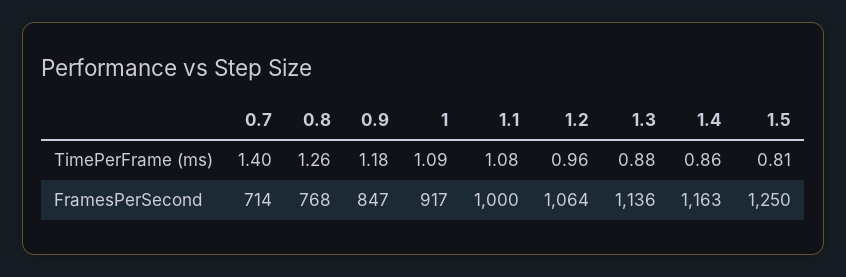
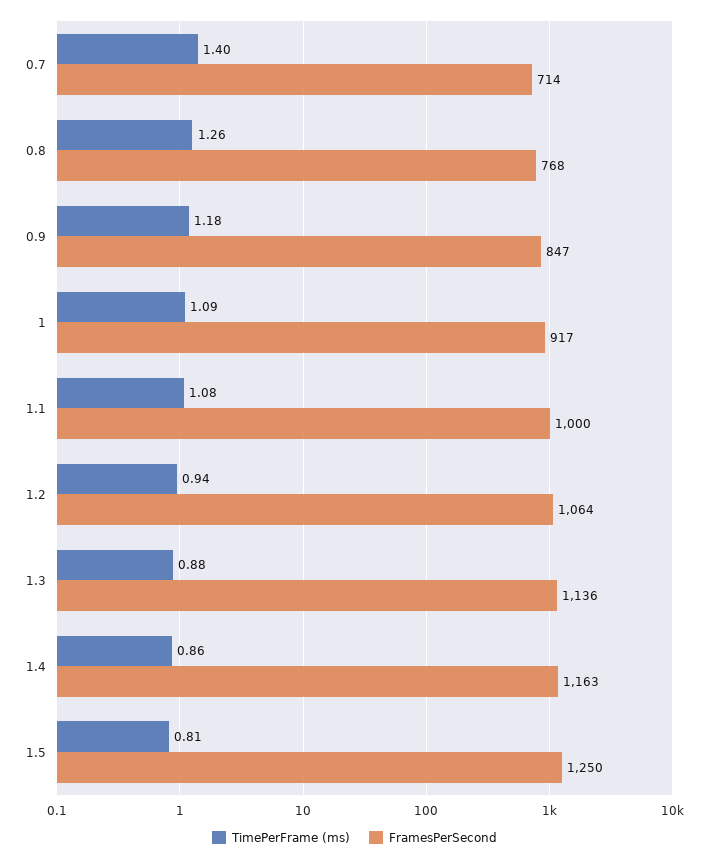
  {
    "TimePerFrame (ms)": {
      "0.7": 1.4,
      "0.8": 1.26,
      "0.9": 1.18,
      "1": 1.09,
      "1.1": 1.08,
-     "1.2": 0.96,
+     "1.2": 0.94,
      "1.3": 0.88,
      "1.4": 0.86,
      "1.5": 0.81
    },
    "FramesPerSecond": {
      "0.7": 714,
      "0.8": 768,
      "0.9": 847,
      "1": 917,
      "1.1": 1000,
      "1.2": 1064,
      "1.3": 1136,
      "1.4": 1163,
      "1.5": 1250
    }
  }

